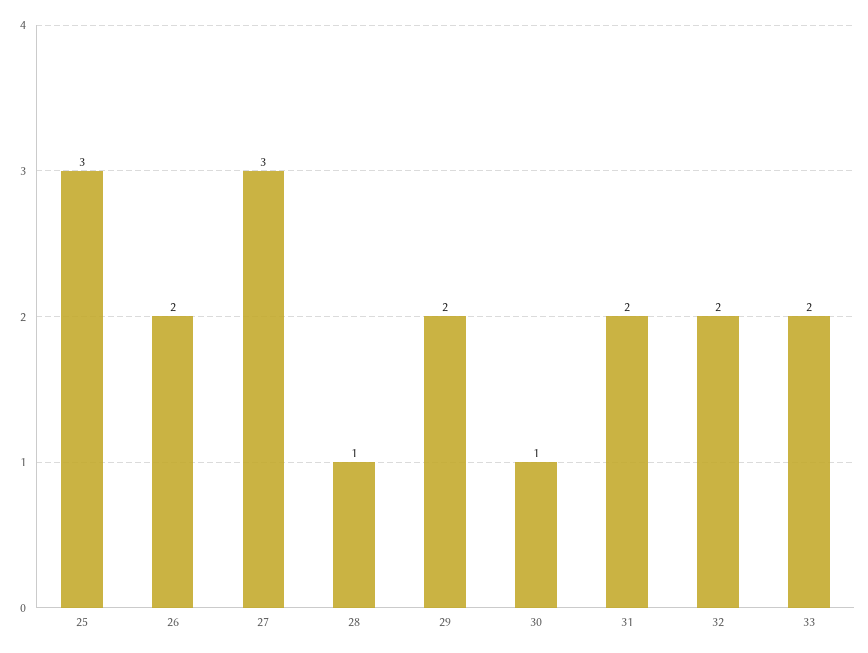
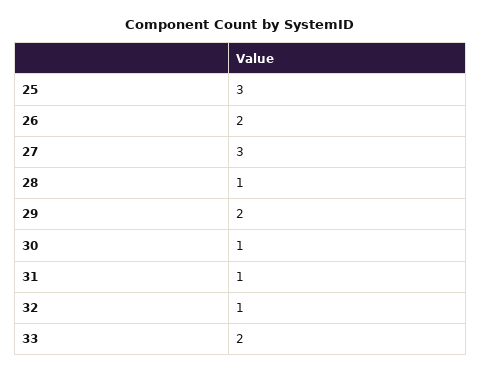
  {
    "25": 3,
    "26": 2,
    "27": 3,
    "28": 1,
    "29": 2,
    "30": 1,
-   "31": 2,
+   "31": 1,
-   "32": 2,
+   "32": 1,
    "33": 2
  }

